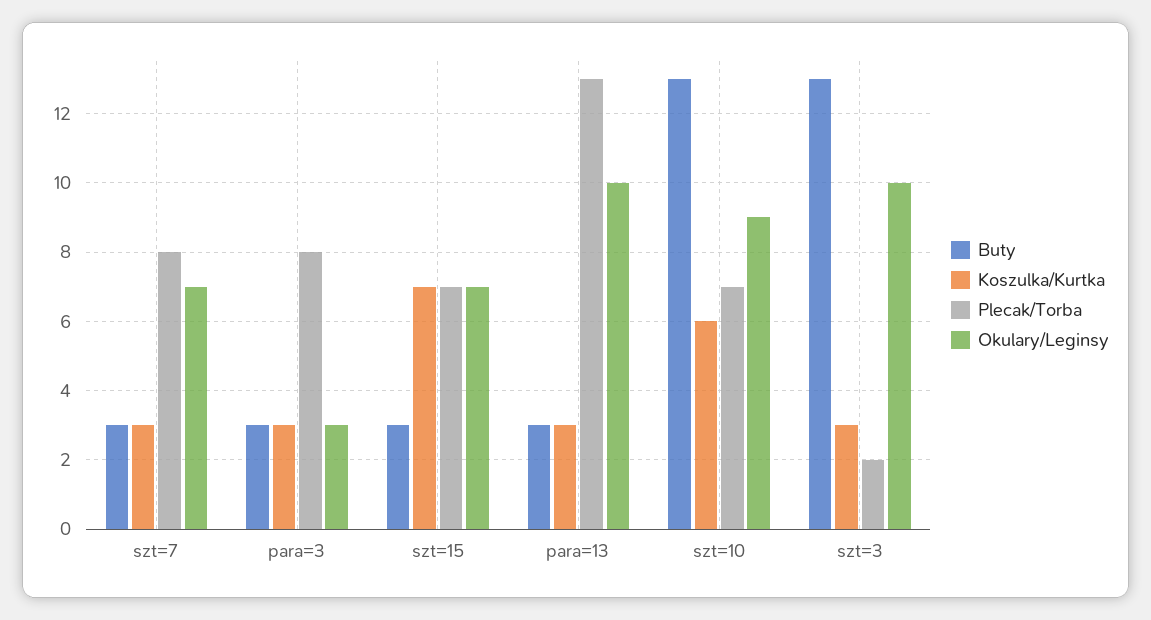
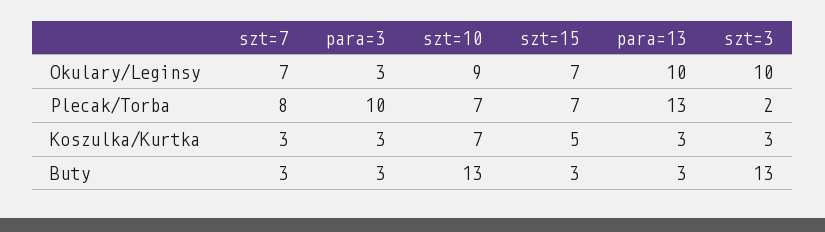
  {
    "Buty": {
      "szt=7": 3,
      "para=3": 3,
      "szt=15": 3,
      "para=13": 3,
      "szt=10": 13,
      "szt=3": 13
    },
    "Koszulka/Kurtka": {
      "szt=7": 3,
      "para=3": 3,
-     "szt=15": 7,
+     "szt=15": 5,
      "para=13": 3,
-     "szt=10": 6,
+     "szt=10": 7,
      "szt=3": 3
    },
    "Plecak/Torba": {
      "szt=7": 8,
-     "para=3": 8,
+     "para=3": 10,
      "szt=15": 7,
      "para=13": 13,
      "szt=10": 7,
      "szt=3": 2
    },
    "Okulary/Leginsy": {
      "szt=7": 7,
      "para=3": 3,
      "szt=15": 7,
      "para=13": 10,
      "szt=10": 9,
      "szt=3": 10
    }
  }

